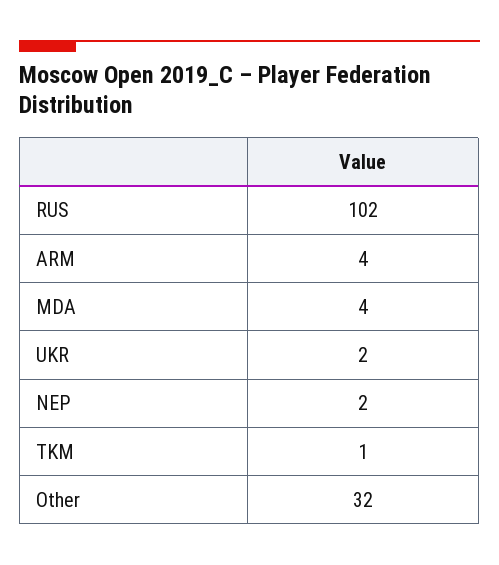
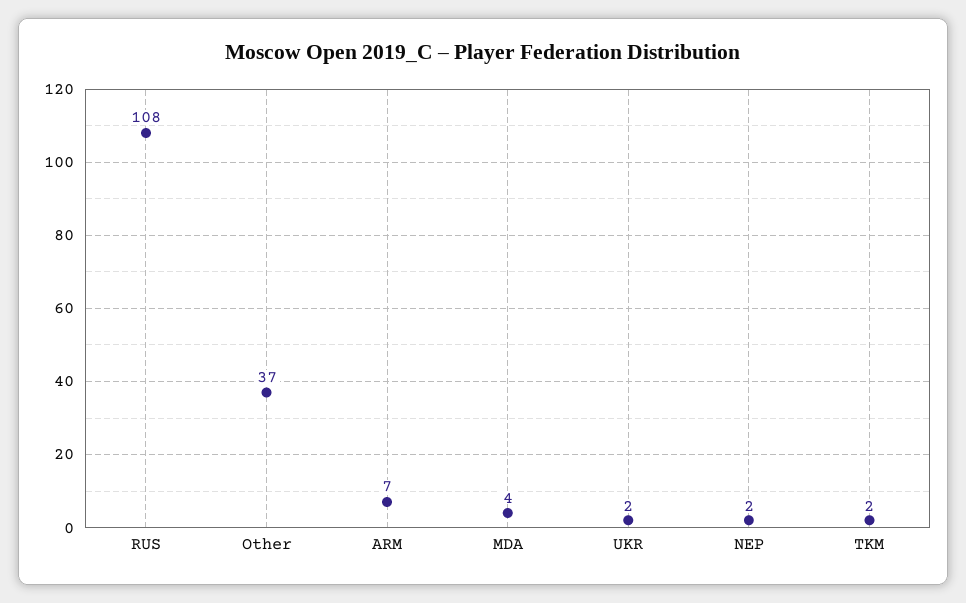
  {
-   "RUS": 102,
+   "RUS": 108,
-   "ARM": 4,
+   "ARM": 7,
    "MDA": 4,
    "UKR": 2,
    "NEP": 2,
-   "TKM": 1,
+   "TKM": 2,
-   "Other": 32
+   "Other": 37
  }

